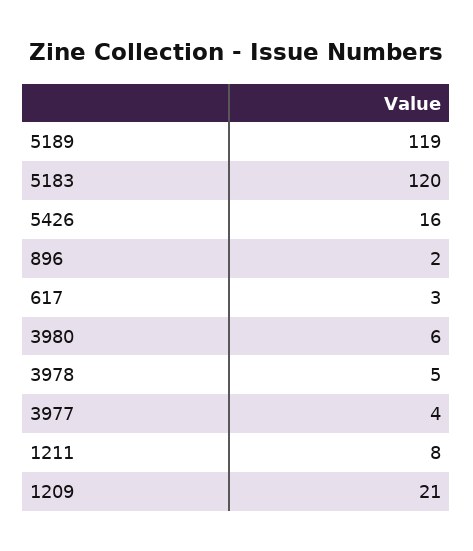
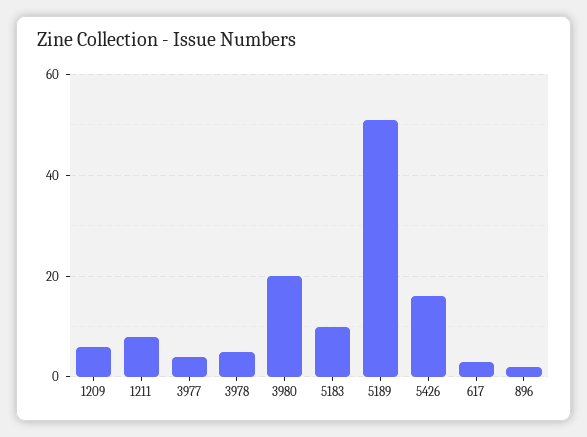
  {
-   "5189": 119,
+   "5189": 50,
-   "5183": 120,
+   "5183": 10,
    "5426": 16,
    "896": 2,
    "617": 3,
-   "3980": 6,
+   "3980": 20,
    "3978": 5,
    "3977": 4,
    "1211": 8,
-   "1209": 21
+   "1209": 5
  }

